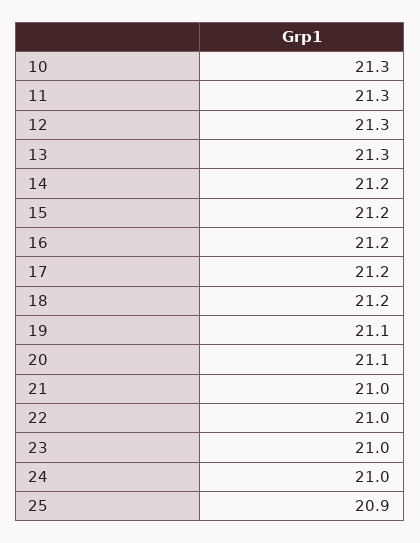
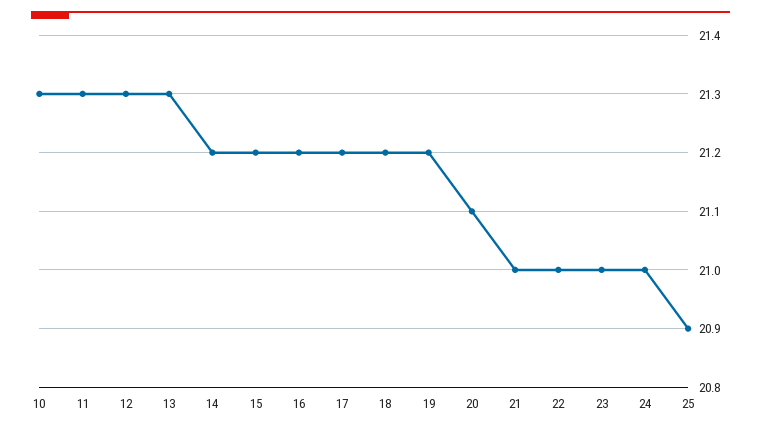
  {
    "10": 21.3,
    "11": 21.3,
    "12": 21.3,
    "13": 21.3,
    "14": 21.2,
    "15": 21.2,
    "16": 21.2,
    "17": 21.2,
    "18": 21.2,
-   "19": 21.1,
+   "19": 21.2,
    "20": 21.1,
    "21": 21,
    "22": 21,
    "23": 21,
    "24": 21,
    "25": 20.9
  }

